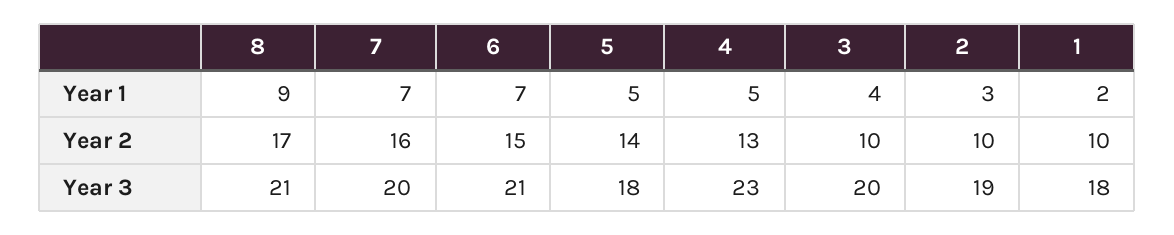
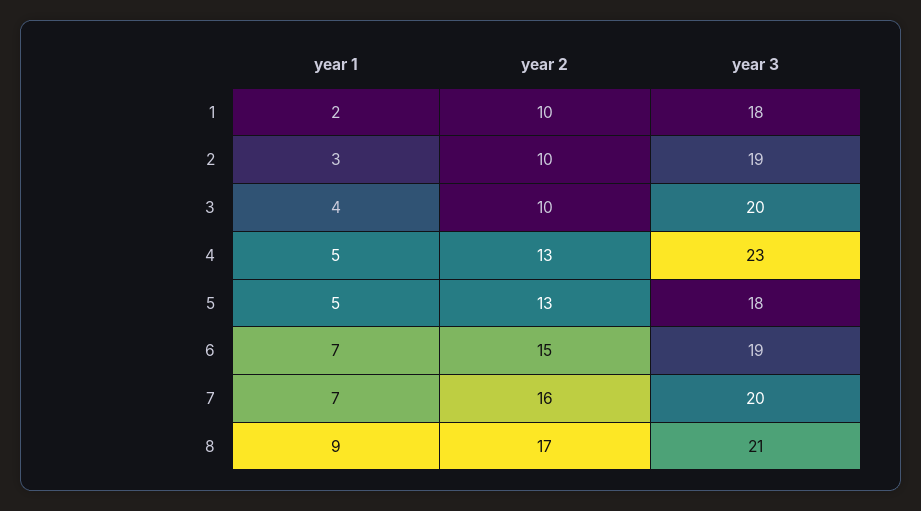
  {
    "8": {
      "Year 1": 9,
      "Year 2": 17,
      "Year 3": 21
    },
    "7": {
      "Year 1": 7,
      "Year 2": 16,
      "Year 3": 20
    },
    "6": {
      "Year 1": 7,
      "Year 2": 15,
-     "Year 3": 21
+     "Year 3": 19
    },
    "5": {
      "Year 1": 5,
-     "Year 2": 14,
+     "Year 2": 13,
      "Year 3": 18
    },
    "4": {
      "Year 1": 5,
      "Year 2": 13,
      "Year 3": 23
    },
    "3": {
      "Year 1": 4,
      "Year 2": 10,
      "Year 3": 20
    },
    "2": {
      "Year 1": 3,
      "Year 2": 10,
      "Year 3": 19
    },
    "1": {
      "Year 1": 2,
      "Year 2": 10,
      "Year 3": 18
    }
  }

